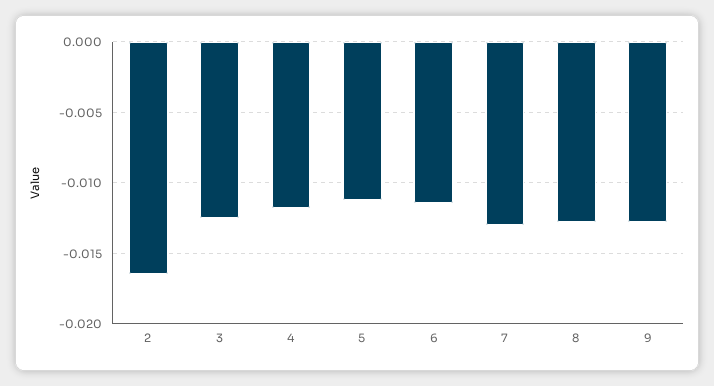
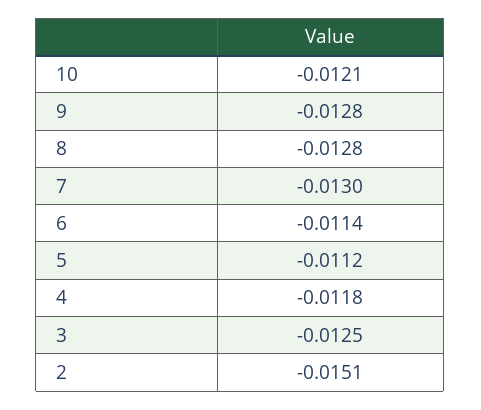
  {
-   "2": -0.0165,
+   "2": -0.0151,
    "3": -0.0125,
    "4": -0.0118,
    "5": -0.0112,
    "6": -0.0114,
    "7": -0.013,
    "8": -0.0128,
-   "9": -0.0128
+   "9": -0.0128,
+   "10": -0.0121
  }

